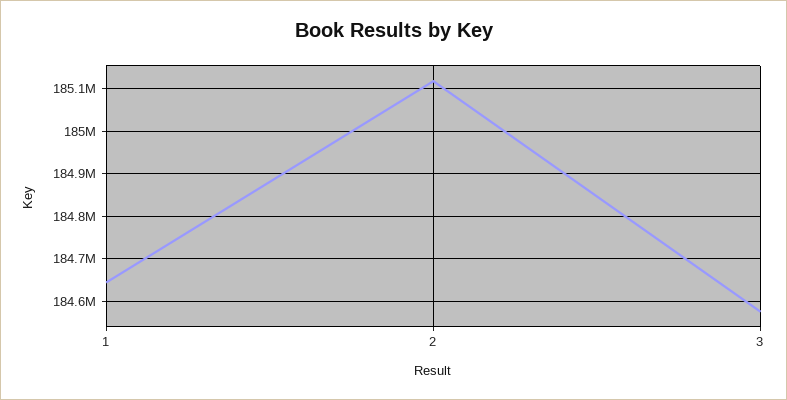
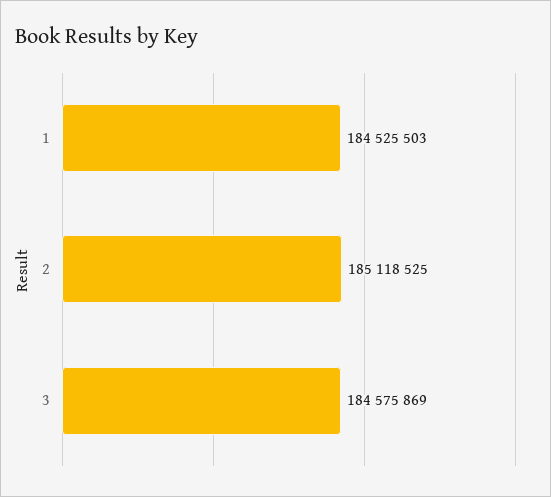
  {
-   "1": 184640000,
+   "1": 184525503,
    "2": 185118525,
    "3": 184575869
  }

